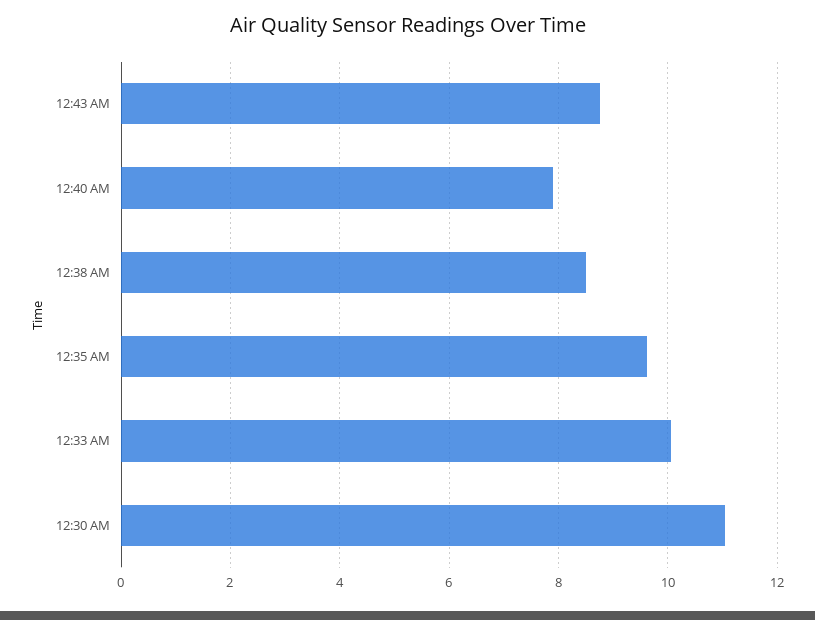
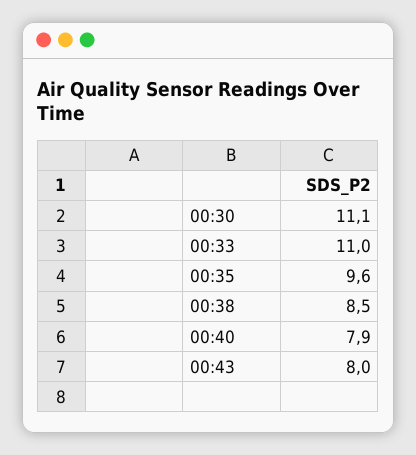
  {
-   "12:43 AM": 8.8,
+   "12:43 AM": 8,
    "12:40 AM": 7.9,
    "12:38 AM": 8.5,
    "12:35 AM": 9.6,
-   "12:33 AM": 10,
+   "12:33 AM": 11,
    "12:30 AM": 11.1
  }

